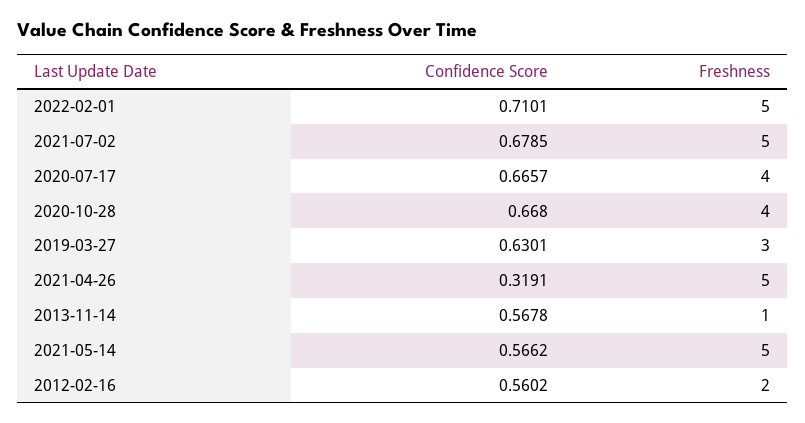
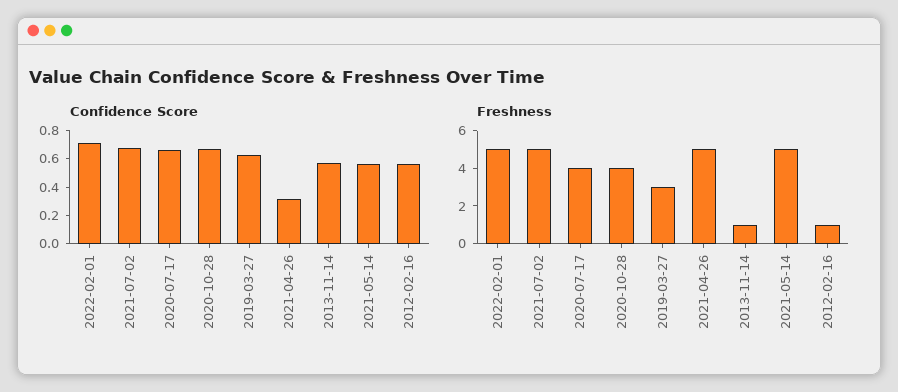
  {
    "Confidence Score": {
      "2022-02-01": 0.7101,
      "2021-07-02": 0.6785,
      "2020-07-17": 0.6657,
      "2020-10-28": 0.668,
      "2019-03-27": 0.6301,
      "2021-04-26": 0.3191,
      "2013-11-14": 0.5678,
      "2021-05-14": 0.5662,
      "2012-02-16": 0.5602
    },
    "Freshness": {
      "2022-02-01": 5,
      "2021-07-02": 5,
      "2020-07-17": 4,
      "2020-10-28": 4,
      "2019-03-27": 3,
      "2021-04-26": 5,
      "2013-11-14": 1,
      "2021-05-14": 5,
-     "2012-02-16": 2
+     "2012-02-16": 1
    }
  }

